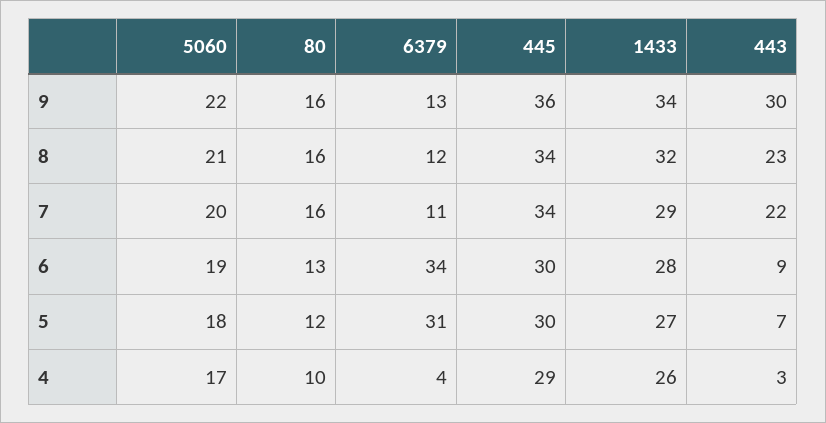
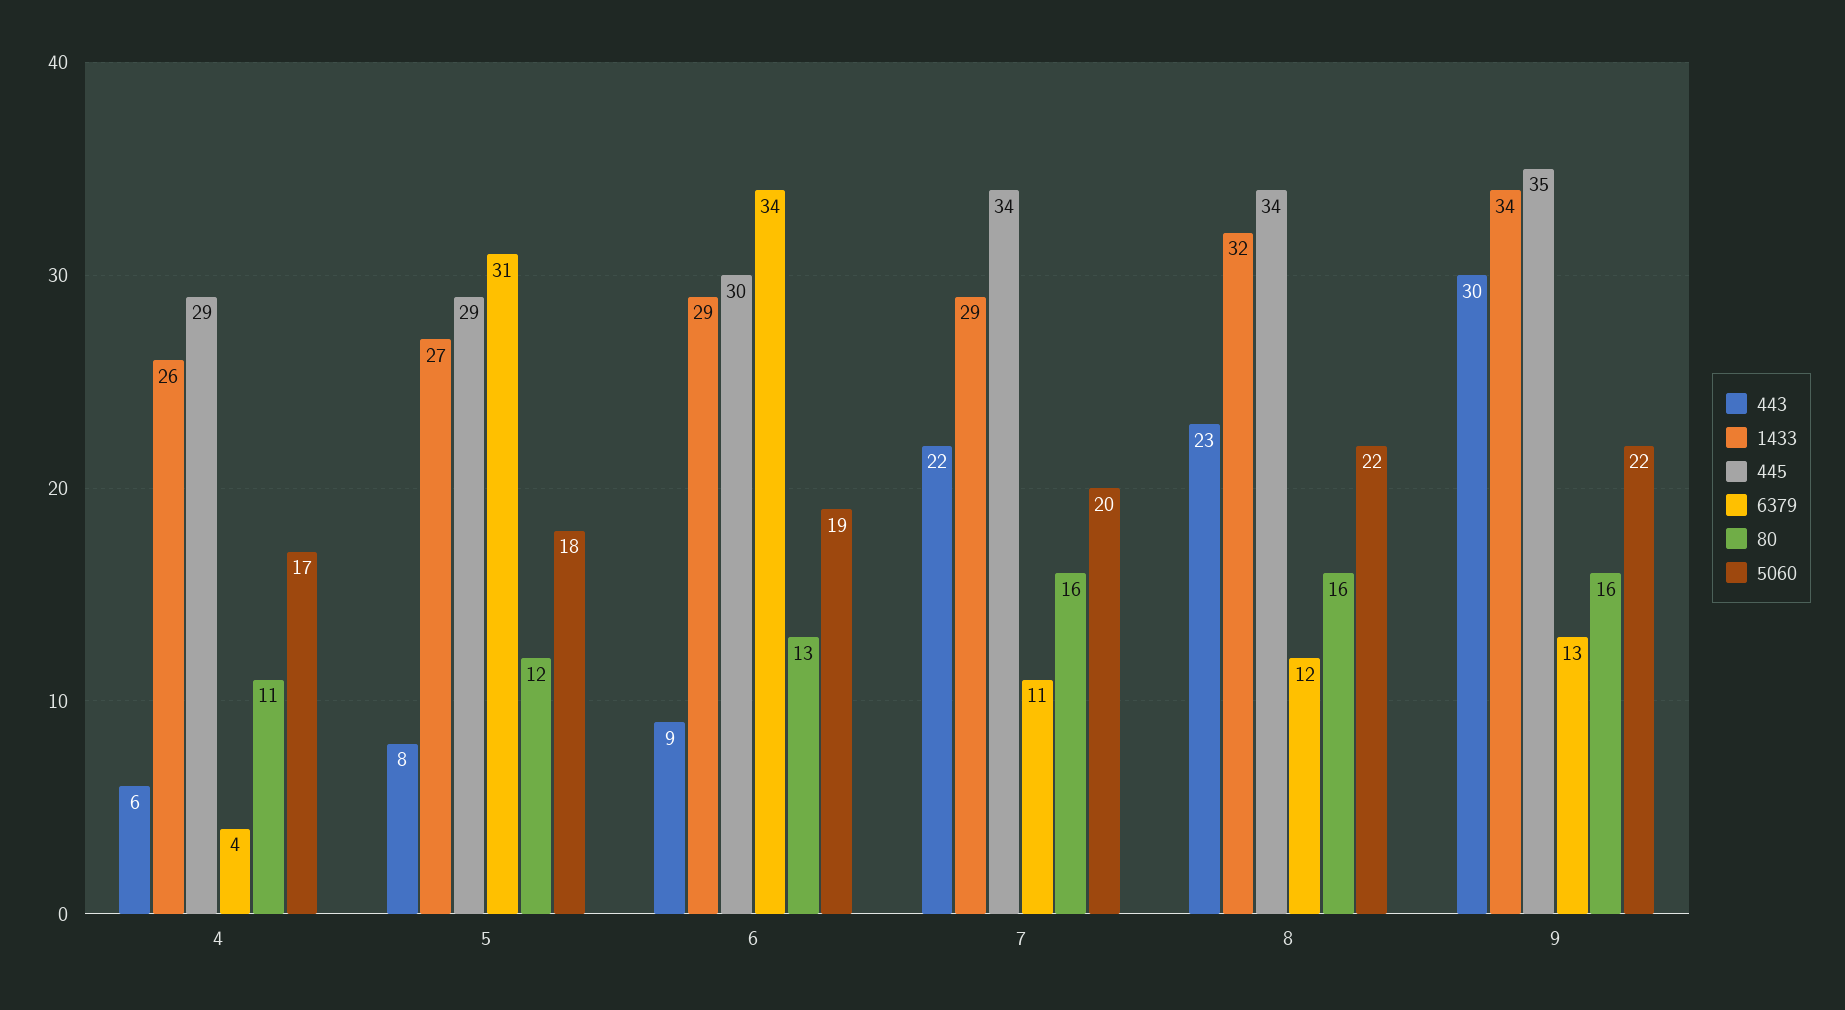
  {
    "5060": {
      "9": 22,
-     "8": 21,
+     "8": 22,
      "7": 20,
      "6": 19,
      "5": 18,
      "4": 17
    },
    "80": {
      "9": 16,
      "8": 16,
      "7": 16,
      "6": 13,
      "5": 12,
-     "4": 10
+     "4": 11
    },
    "6379": {
      "9": 13,
      "8": 12,
      "7": 11,
      "6": 34,
      "5": 31,
      "4": 4
    },
    "445": {
-     "9": 36,
+     "9": 35,
      "8": 34,
      "7": 34,
      "6": 30,
-     "5": 30,
+     "5": 29,
      "4": 29
    },
    "1433": {
      "9": 34,
      "8": 32,
      "7": 29,
-     "6": 28,
+     "6": 29,
      "5": 27,
      "4": 26
    },
    "443": {
      "9": 30,
      "8": 23,
      "7": 22,
      "6": 9,
-     "5": 7,
+     "5": 8,
-     "4": 3
+     "4": 6
    }
  }

